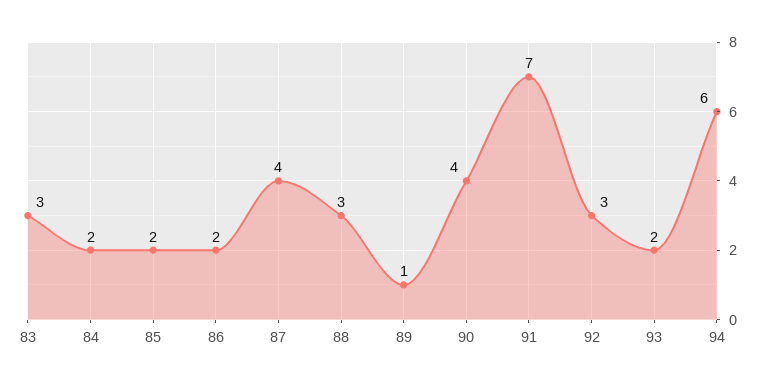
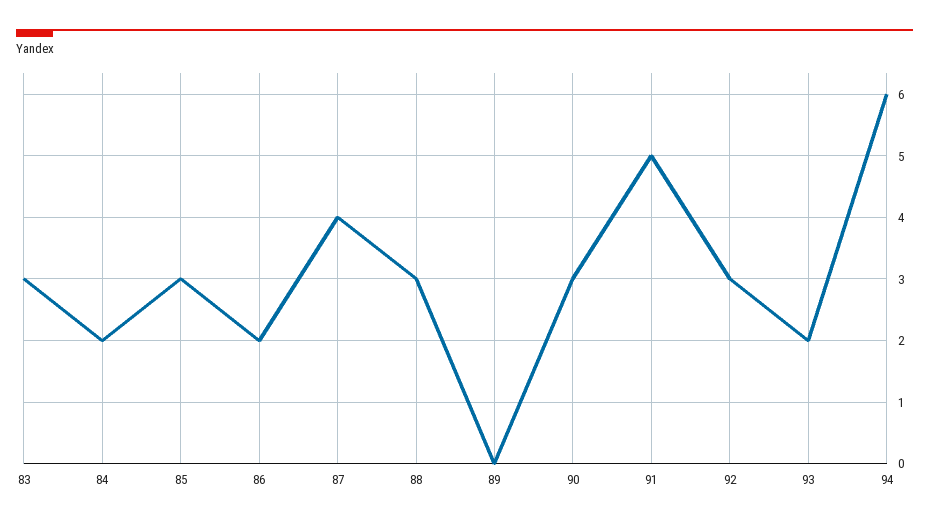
  {
    "83": 3,
    "84": 2,
-   "85": 2,
+   "85": 3,
    "86": 2,
    "87": 4,
    "88": 3,
-   "89": 1,
+   "89": 0,
-   "90": 4,
+   "90": 3,
-   "91": 7,
+   "91": 5,
    "92": 3,
    "93": 2,
    "94": 6
  }

